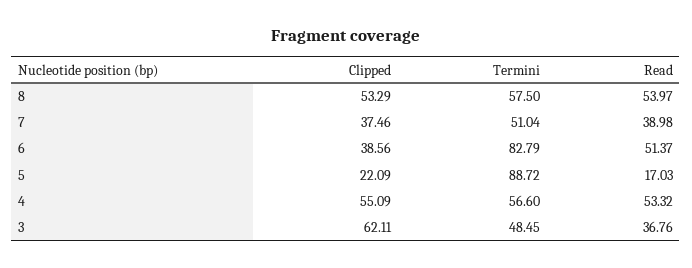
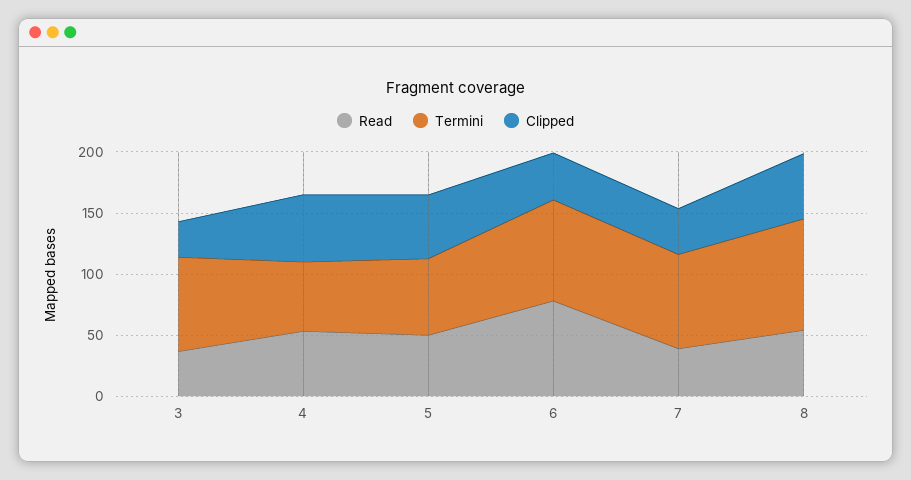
  {
    "Clipped": {
      "8": 53.29,
      "7": 37.46,
      "6": 38.56,
-     "5": 22.09,
+     "5": 50,
      "4": 55.09,
-     "3": 62.11
+     "3": 30
    },
    "Termini": {
-     "8": 57.5,
+     "8": 90,
-     "7": 51.04,
+     "7": 80,
      "6": 82.79,
-     "5": 88.72,
+     "5": 60,
      "4": 56.6,
-     "3": 48.45
+     "3": 80
    },
    "Read": {
      "8": 53.97,
      "7": 38.98,
-     "6": 51.37,
+     "6": 80,
-     "5": 17.03,
+     "5": 50,
      "4": 53.32,
      "3": 36.76
    }
  }

